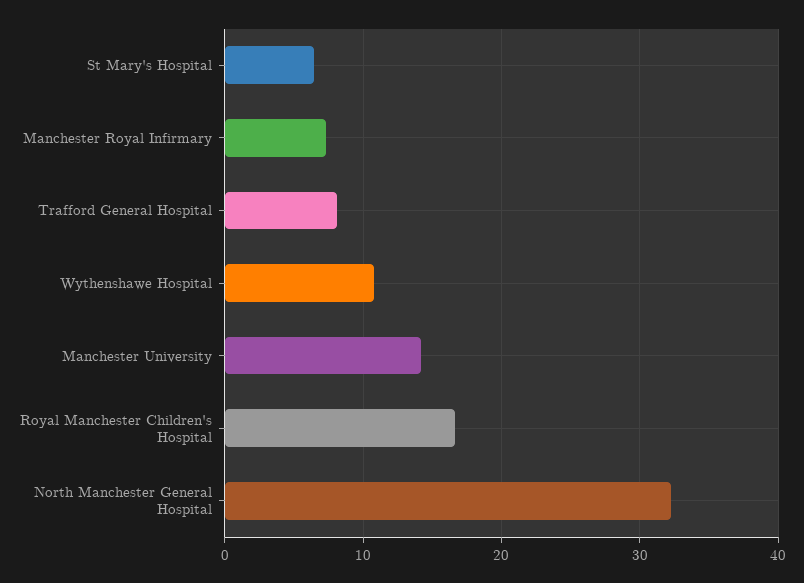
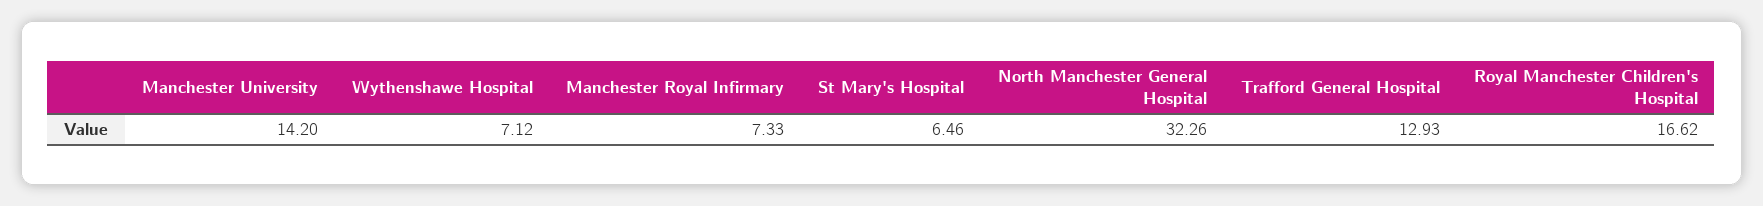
  {
    "St Mary's Hospital": 6.46,
    "Manchester Royal Infirmary": 7.33,
-   "Trafford General Hospital": 8,
+   "Trafford General Hospital": 12.93,
-   "Wythenshawe Hospital": 11,
+   "Wythenshawe Hospital": 7.12,
    "Manchester University": 14.2,
    "Royal Manchester Children's Hospital": 16.62,
    "North Manchester General Hospital": 32.26
  }

